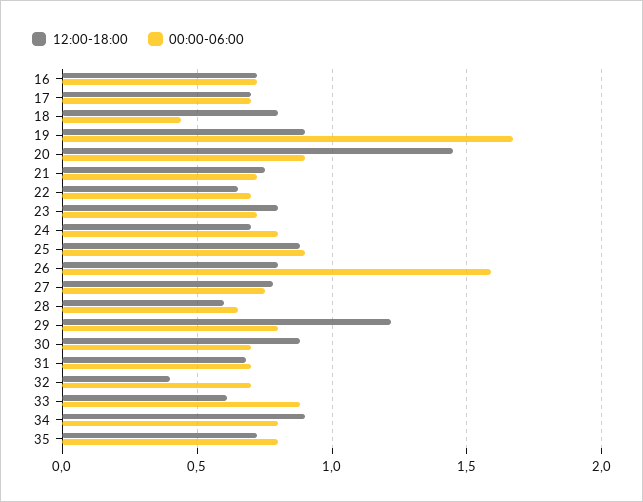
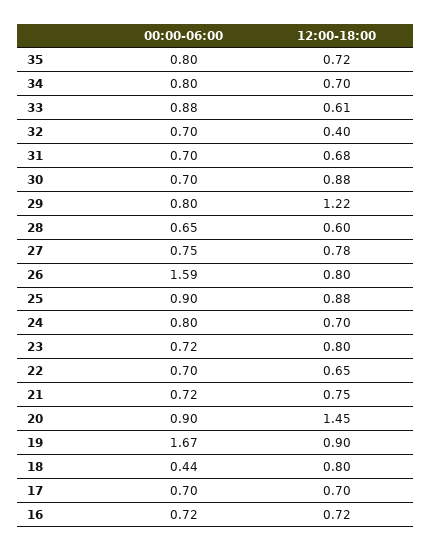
  {
    "12:00-18:00": {
      "16": 0.72,
      "17": 0.7,
      "18": 0.8,
      "19": 0.9,
      "20": 1.45,
      "21": 0.75,
      "22": 0.65,
      "23": 0.8,
      "24": 0.7,
      "25": 0.88,
      "26": 0.8,
      "27": 0.78,
      "28": 0.6,
      "29": 1.22,
      "30": 0.88,
      "31": 0.68,
      "32": 0.4,
      "33": 0.61,
-     "34": 0.9,
+     "34": 0.7,
      "35": 0.72
    },
    "00:00-06:00": {
      "16": 0.72,
      "17": 0.7,
      "18": 0.44,
      "19": 1.67,
      "20": 0.9,
      "21": 0.72,
      "22": 0.7,
      "23": 0.72,
      "24": 0.8,
      "25": 0.9,
      "26": 1.59,
      "27": 0.75,
      "28": 0.65,
      "29": 0.8,
      "30": 0.7,
      "31": 0.7,
      "32": 0.7,
      "33": 0.88,
      "34": 0.8,
      "35": 0.8
    }
  }

